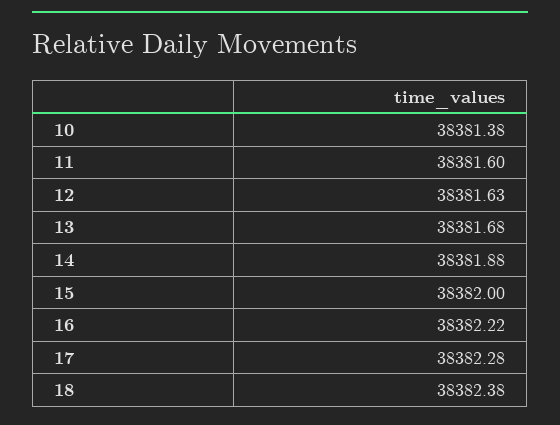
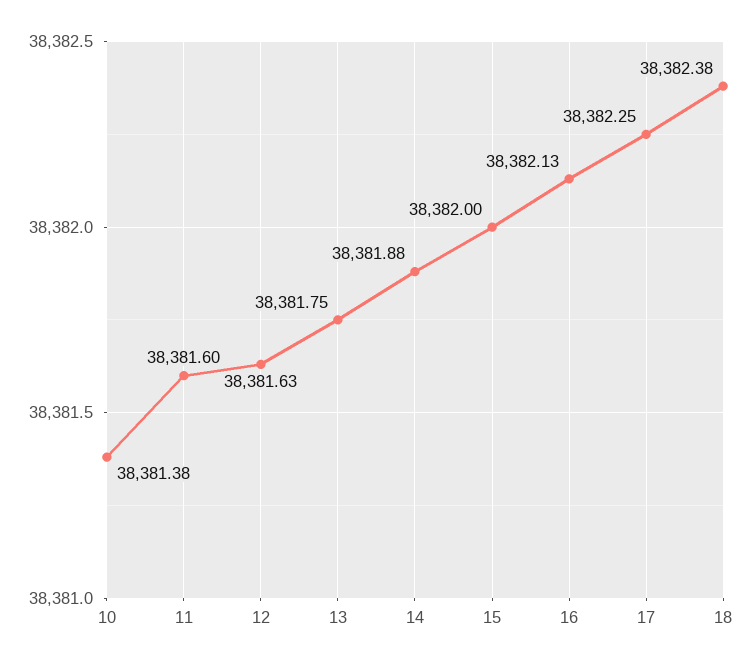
  {
    "10": 38381.38,
    "11": 38381.6,
    "12": 38381.63,
-   "13": 38381.68,
+   "13": 38381.75,
    "14": 38381.88,
    "15": 38382,
-   "16": 38382.22,
+   "16": 38382.13,
-   "17": 38382.28,
+   "17": 38382.25,
    "18": 38382.38
  }

